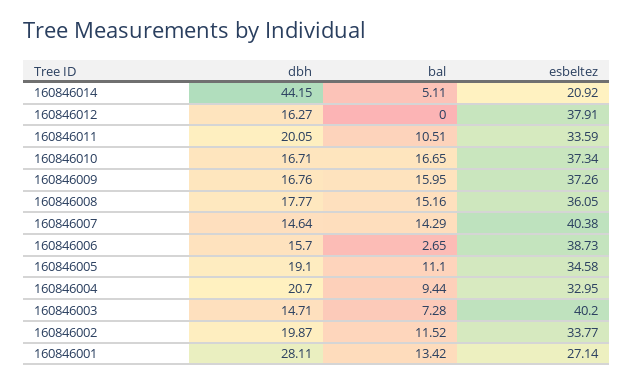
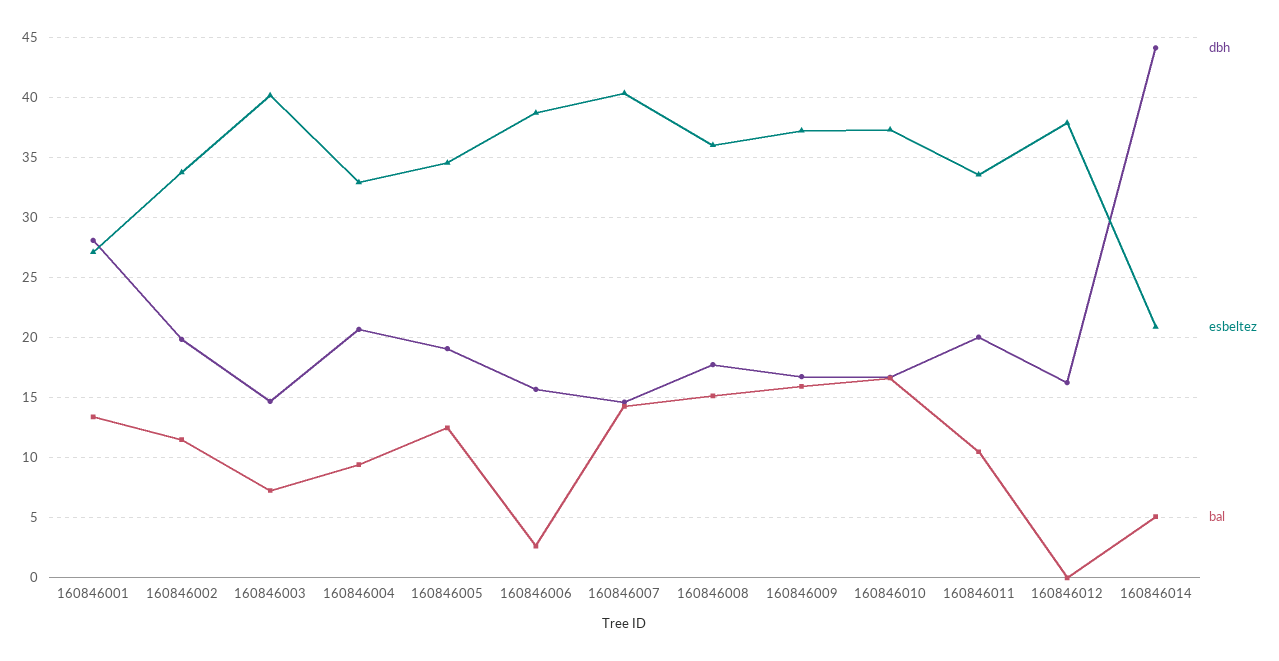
  {
    "dbh": {
      "160846014": 44.15,
      "160846012": 16.27,
      "160846011": 20.05,
      "160846010": 16.71,
      "160846009": 16.76,
      "160846008": 17.77,
      "160846007": 14.64,
      "160846006": 15.7,
      "160846005": 19.1,
      "160846004": 20.7,
      "160846003": 14.71,
      "160846002": 19.87,
      "160846001": 28.11
    },
    "bal": {
      "160846014": 5.11,
      "160846012": 0,
      "160846011": 10.51,
      "160846010": 16.65,
      "160846009": 15.95,
      "160846008": 15.16,
      "160846007": 14.29,
      "160846006": 2.65,
-     "160846005": 11.1,
+     "160846005": 12.5,
      "160846004": 9.44,
      "160846003": 7.28,
      "160846002": 11.52,
      "160846001": 13.42
    },
    "esbeltez": {
      "160846014": 20.92,
      "160846012": 37.91,
      "160846011": 33.59,
      "160846010": 37.34,
      "160846009": 37.26,
      "160846008": 36.05,
      "160846007": 40.38,
      "160846006": 38.73,
      "160846005": 34.58,
      "160846004": 32.95,
      "160846003": 40.2,
      "160846002": 33.77,
      "160846001": 27.14
    }
  }

